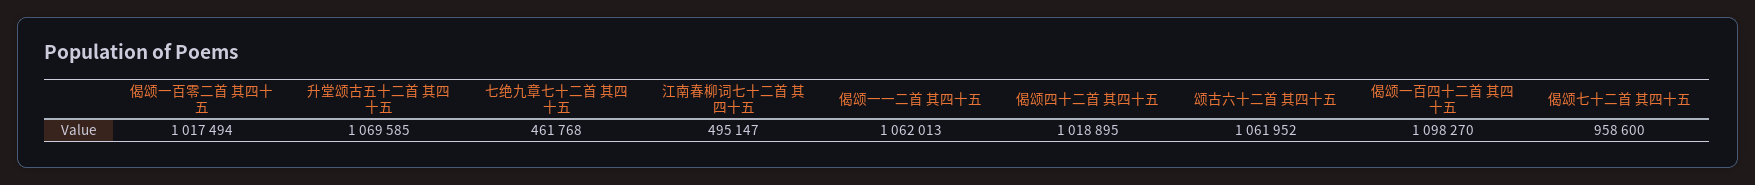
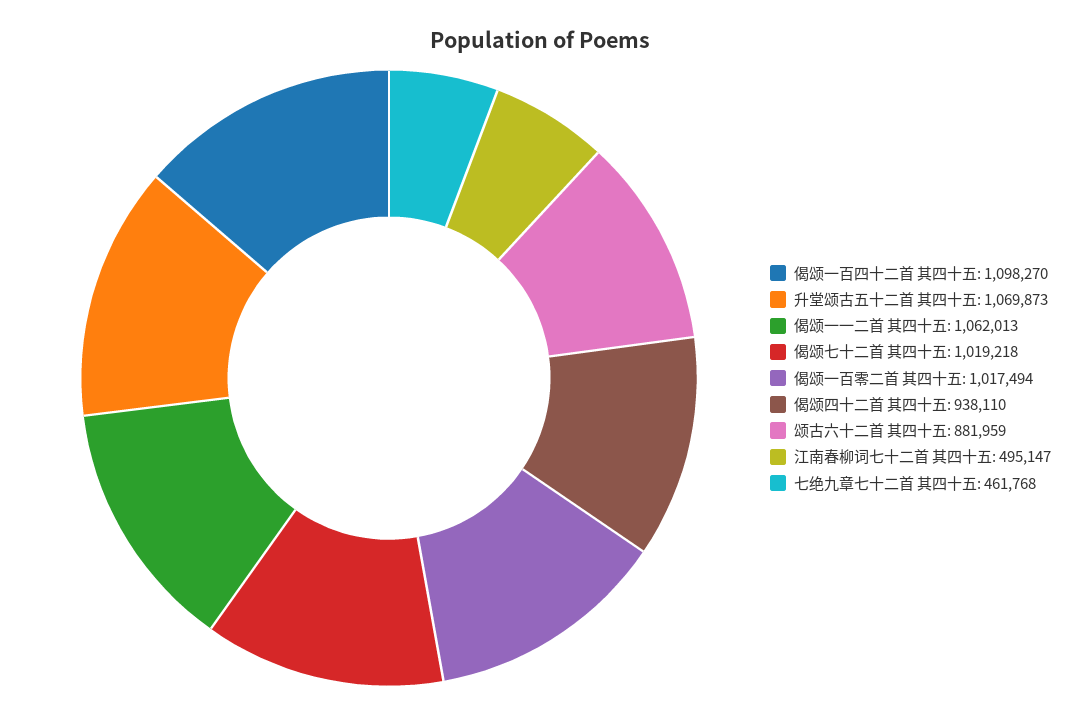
  {
    "偈颂一百零二首 其四十五": 1017494,
-   "升堂颂古五十二首 其四十五": 1069585,
+   "升堂颂古五十二首 其四十五": 1069873,
    "七绝九章七十二首 其四十五": 461768,
    "江南春柳词七十二首 其四十五": 495147,
    "偈颂一一二首 其四十五": 1062013,
-   "偈颂四十二首 其四十五": 1018895,
+   "偈颂四十二首 其四十五": 938110,
-   "颂古六十二首 其四十五": 1061952,
+   "颂古六十二首 其四十五": 881959,
    "偈颂一百四十二首 其四十五": 1098270,
-   "偈颂七十二首 其四十五": 958600
+   "偈颂七十二首 其四十五": 1019218
  }

